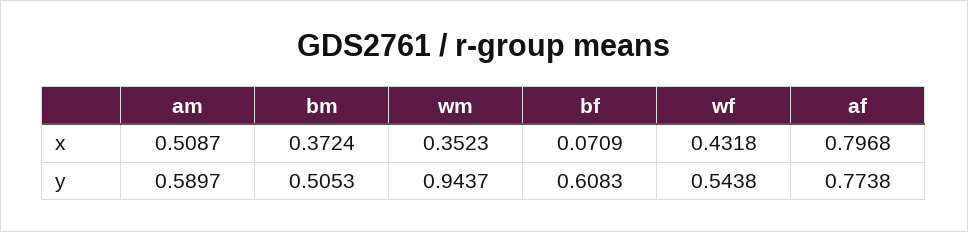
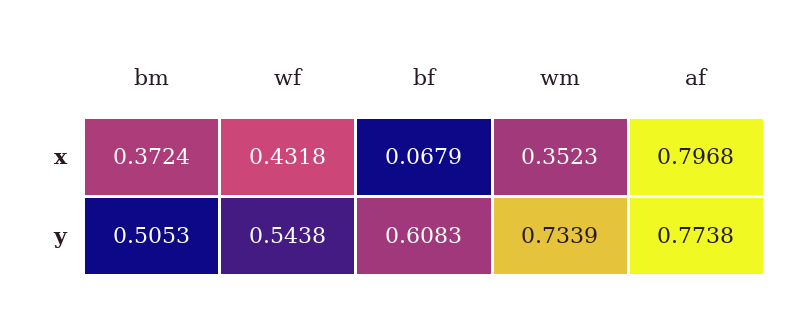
  {
-   "am": {
-     "x": 0.5087,
-     "y": 0.5897
-   },
    "bm": {
      "x": 0.3724,
      "y": 0.5053
    },
    "wm": {
      "x": 0.3523,
-     "y": 0.9437
+     "y": 0.7339
    },
    "bf": {
-     "x": 0.0709,
+     "x": 0.0679,
      "y": 0.6083
    },
    "wf": {
      "x": 0.4318,
      "y": 0.5438
    },
    "af": {
      "x": 0.7968,
      "y": 0.7738
    }
  }

